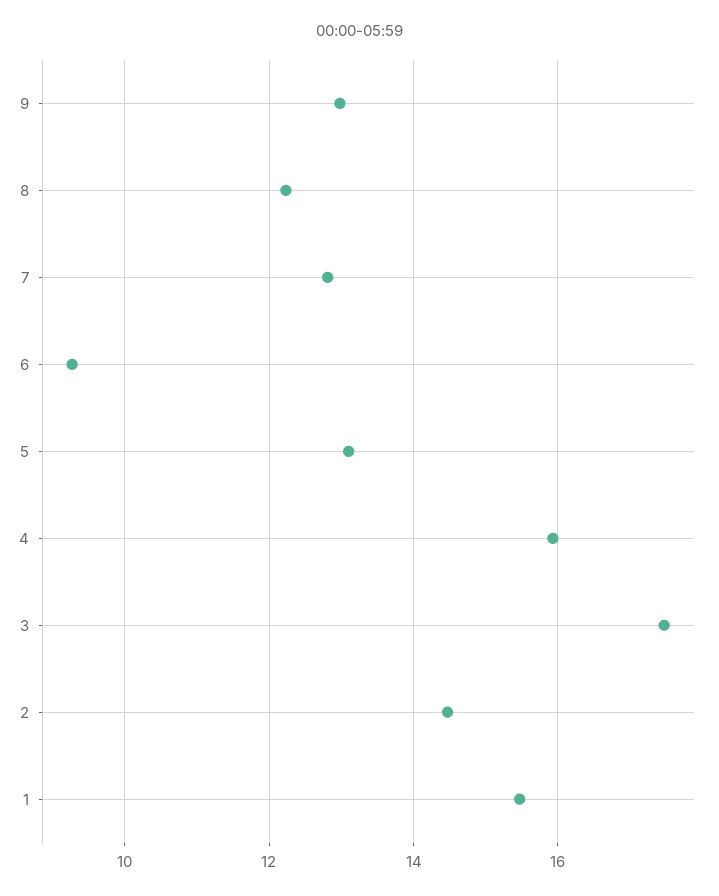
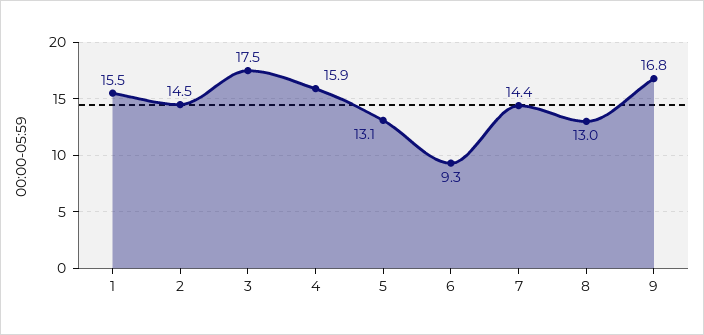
  {
-   "9": 13,
+   "9": 16.8,
-   "8": 12.2,
+   "8": 13,
-   "7": 12.8,
+   "7": 14.4,
    "6": 9.3,
    "5": 13.1,
    "4": 15.9,
    "3": 17.5,
    "2": 14.5,
    "1": 15.5
  }

